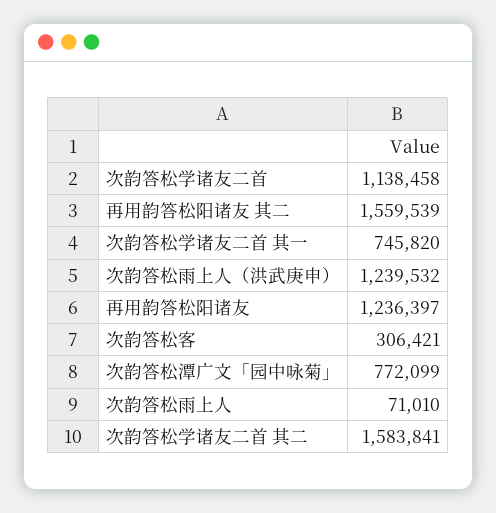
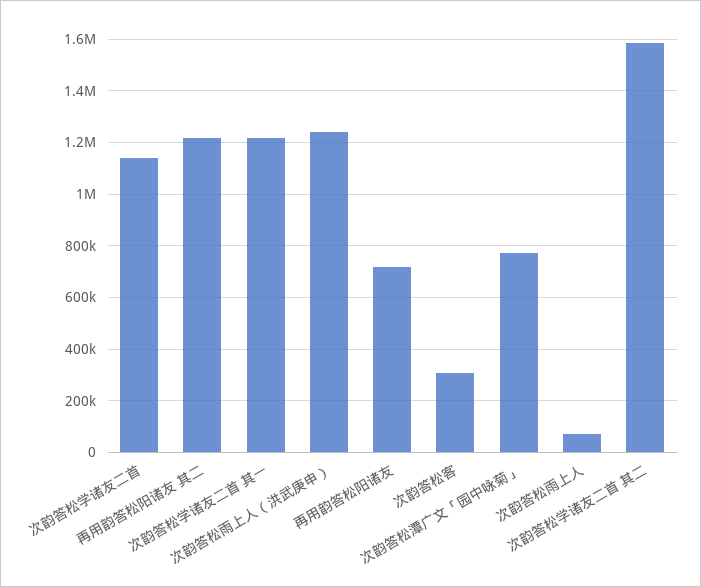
  {
    "次韵答松学诸友二首": 1138458,
-   "再用韵答松阳诸友 其二": 1559539,
+   "再用韵答松阳诸友 其二": 1225000,
-   "次韵答松学诸友二首 其一": 745820,
+   "次韵答松学诸友二首 其一": 1225000,
    "次韵答松雨上人（洪武庚申）": 1239532,
-   "再用韵答松阳诸友": 1236397,
+   "再用韵答松阳诸友": 725000,
    "次韵答松客": 306421,
    "次韵答松潭广文「园中咏菊」": 772099,
    "次韵答松雨上人": 71010,
    "次韵答松学诸友二首 其二": 1583841
  }

